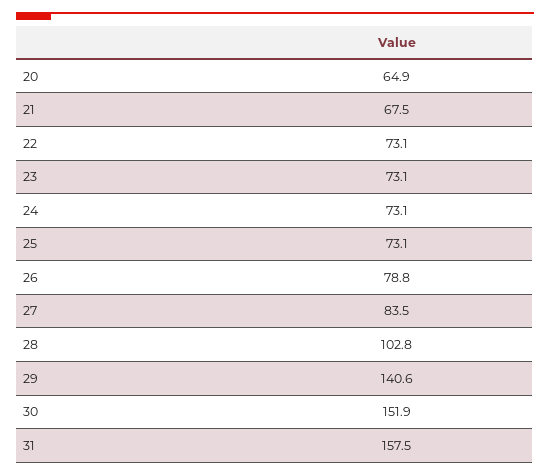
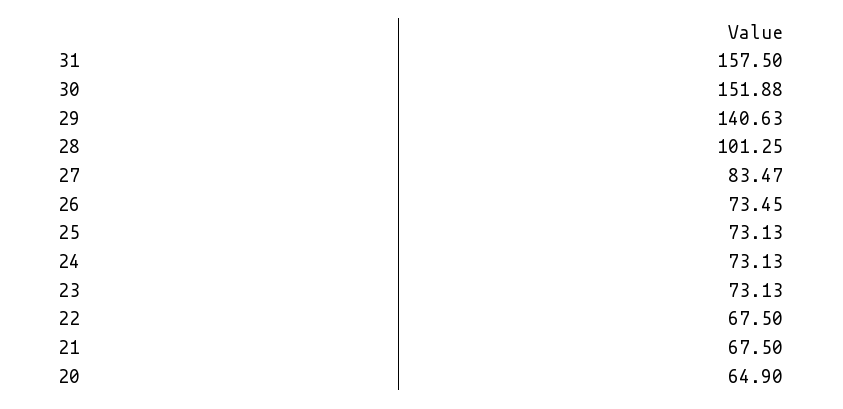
  {
    "20": 64.9,
    "21": 67.5,
-   "22": 73.1,
+   "22": 67.5,
    "23": 73.13,
    "24": 73.13,
    "25": 73.13,
-   "26": 78.8,
+   "26": 73.45,
    "27": 83.47,
-   "28": 102.8,
+   "28": 101.25,
    "29": 140.63,
    "30": 151.88,
    "31": 157.5
  }

